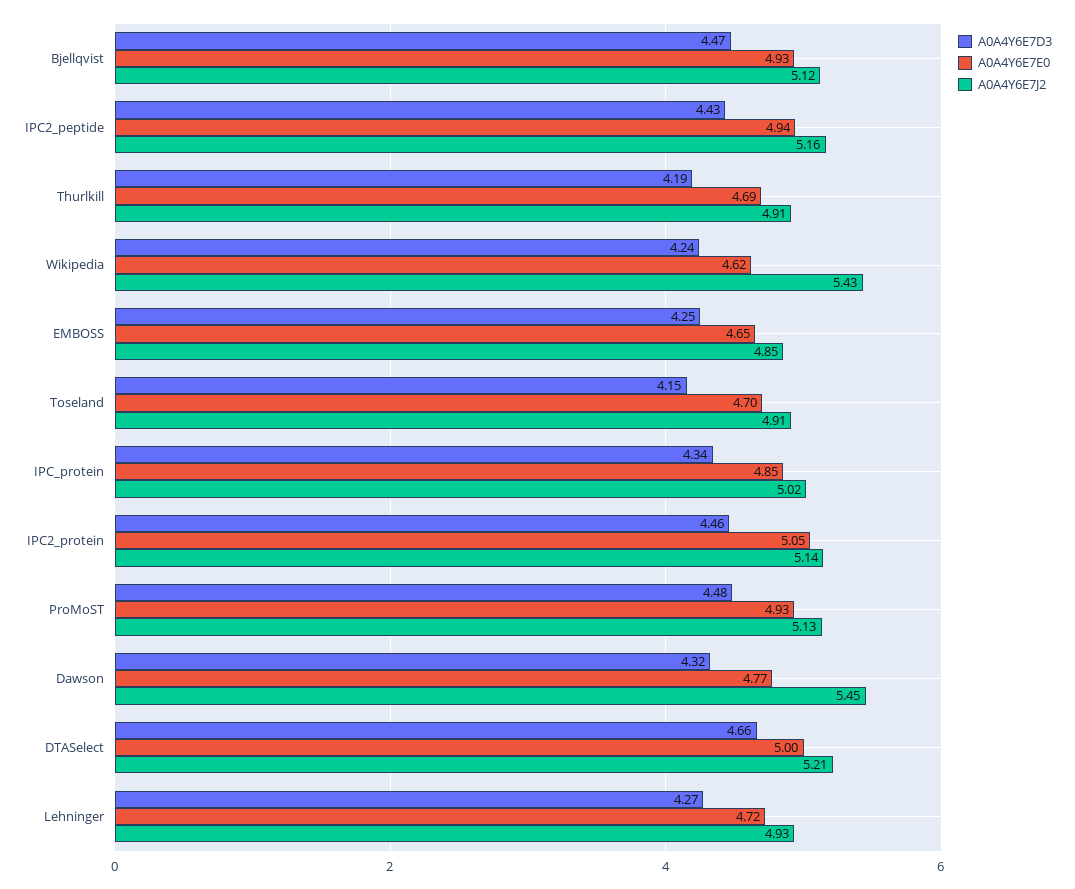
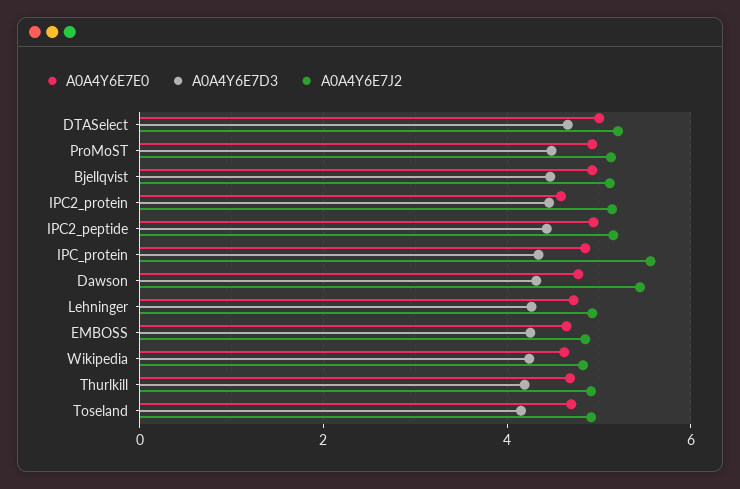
  {
    "A0A4Y6E7D3": {
      "Bjellqvist": 4.47,
      "IPC2_peptide": 4.43,
      "Thurlkill": 4.19,
      "Wikipedia": 4.24,
      "EMBOSS": 4.25,
      "Toseland": 4.15,
      "IPC_protein": 4.34,
      "IPC2_protein": 4.46,
      "ProMoST": 4.48,
      "Dawson": 4.32,
      "DTASelect": 4.66,
      "Lehninger": 4.27
    },
    "A0A4Y6E7E0": {
      "Bjellqvist": 4.93,
      "IPC2_peptide": 4.94,
      "Thurlkill": 4.69,
      "Wikipedia": 4.62,
      "EMBOSS": 4.65,
      "Toseland": 4.7,
      "IPC_protein": 4.85,
-     "IPC2_protein": 5.05,
+     "IPC2_protein": 4.6,
      "ProMoST": 4.93,
      "Dawson": 4.77,
      "DTASelect": 5,
      "Lehninger": 4.72
    },
    "A0A4Y6E7J2": {
      "Bjellqvist": 5.12,
      "IPC2_peptide": 5.16,
      "Thurlkill": 4.91,
-     "Wikipedia": 5.43,
+     "Wikipedia": 4.8,
      "EMBOSS": 4.85,
      "Toseland": 4.91,
-     "IPC_protein": 5.02,
+     "IPC_protein": 5.6,
      "IPC2_protein": 5.14,
      "ProMoST": 5.13,
      "Dawson": 5.45,
      "DTASelect": 5.21,
      "Lehninger": 4.93
    }
  }

